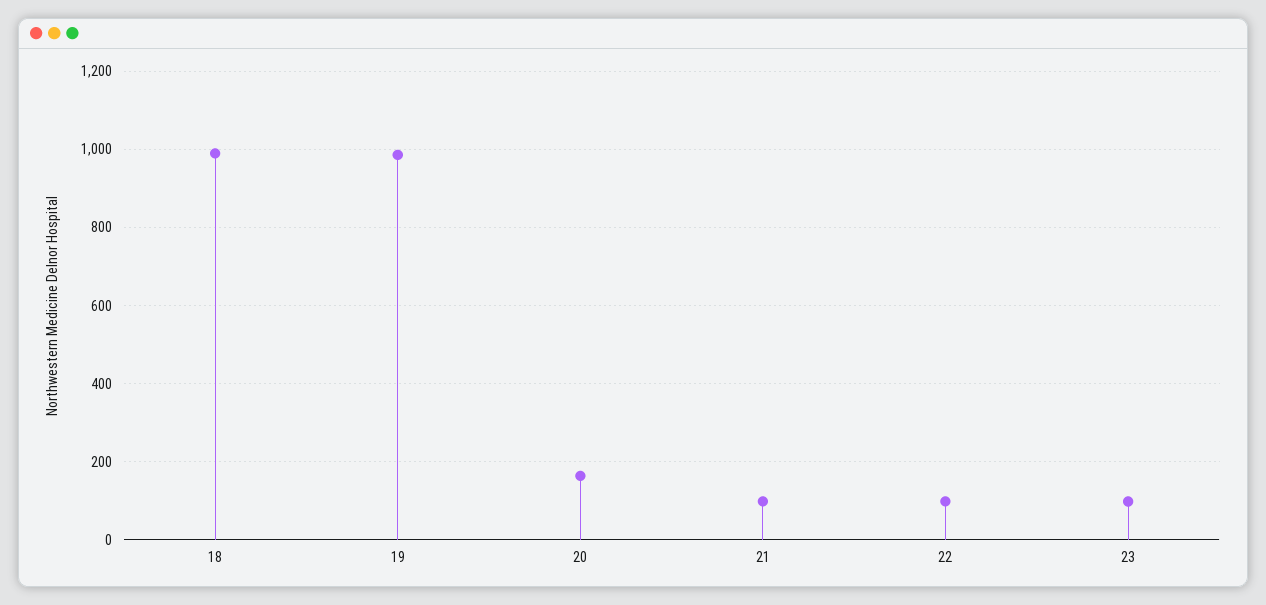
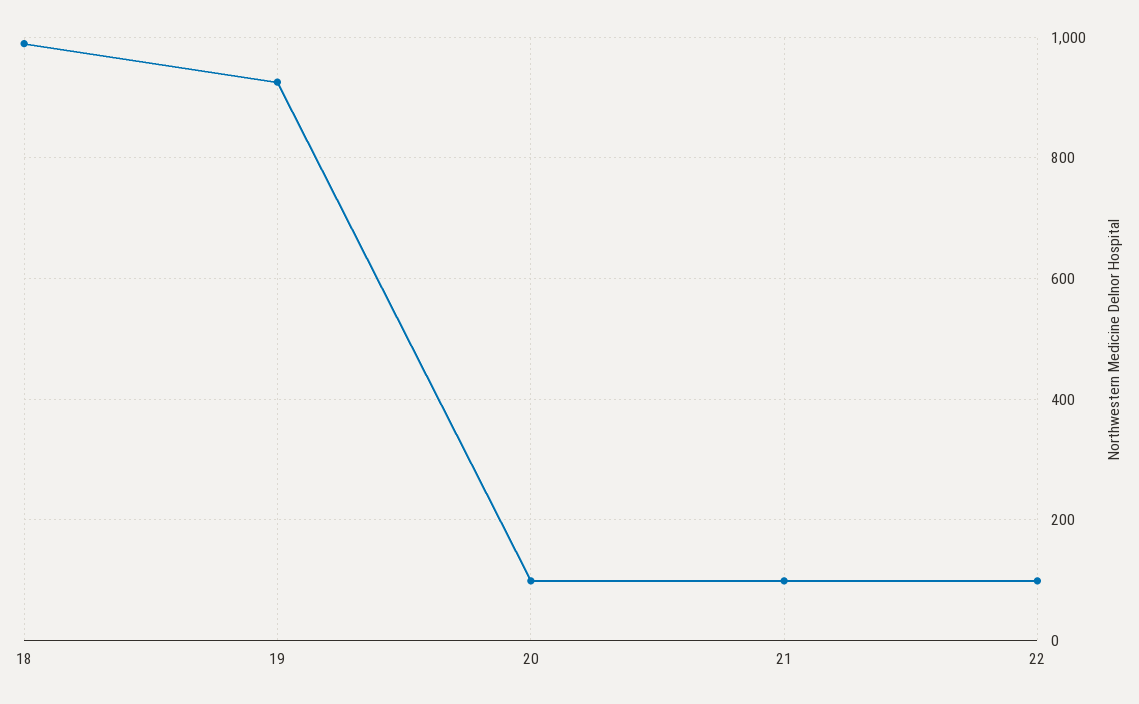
  {
    "18": 980,
-   "19": 980,
+   "19": 920,
-   "20": 160,
+   "20": 100,
    "21": 100,
-   "22": 100,
+   "22": 100
-   "23": 100
  }

